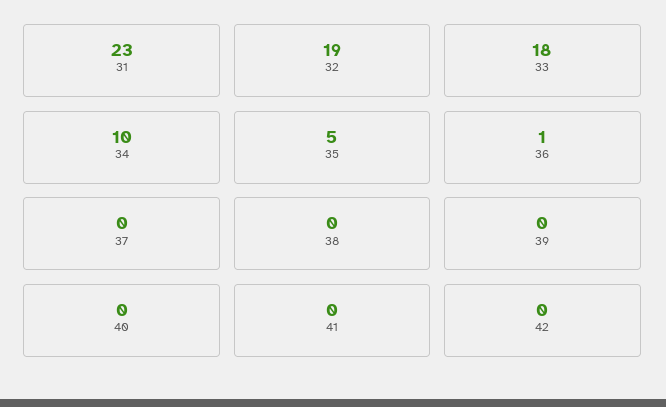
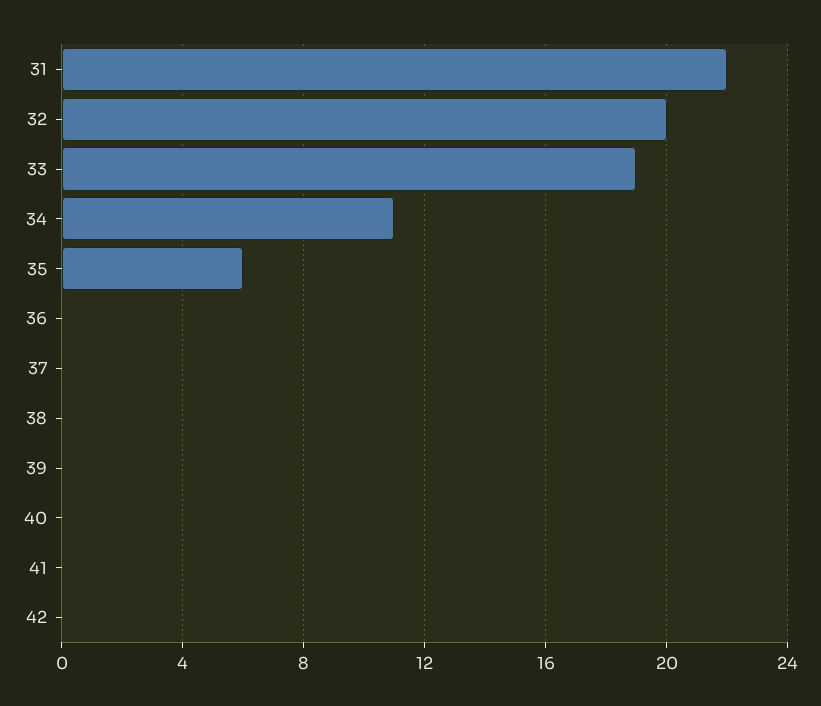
  {
-   "31": 23,
+   "31": 22,
-   "32": 19,
+   "32": 20,
-   "33": 18,
+   "33": 19,
-   "34": 10,
+   "34": 11,
-   "35": 5,
+   "35": 6,
-   "36": 1,
+   "36": 0,
    "37": 0,
    "38": 0,
    "39": 0,
    "40": 0,
    "41": 0,
    "42": 0
  }

